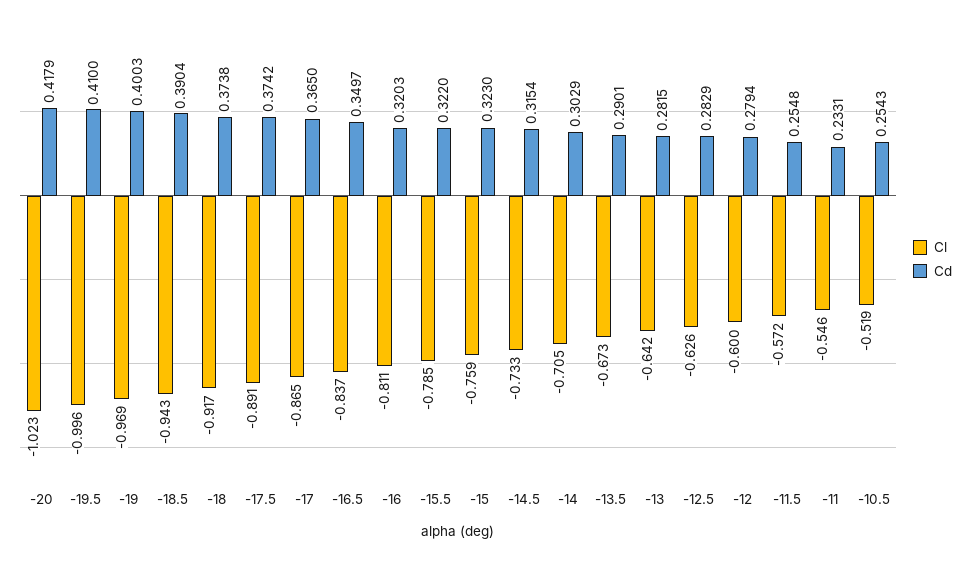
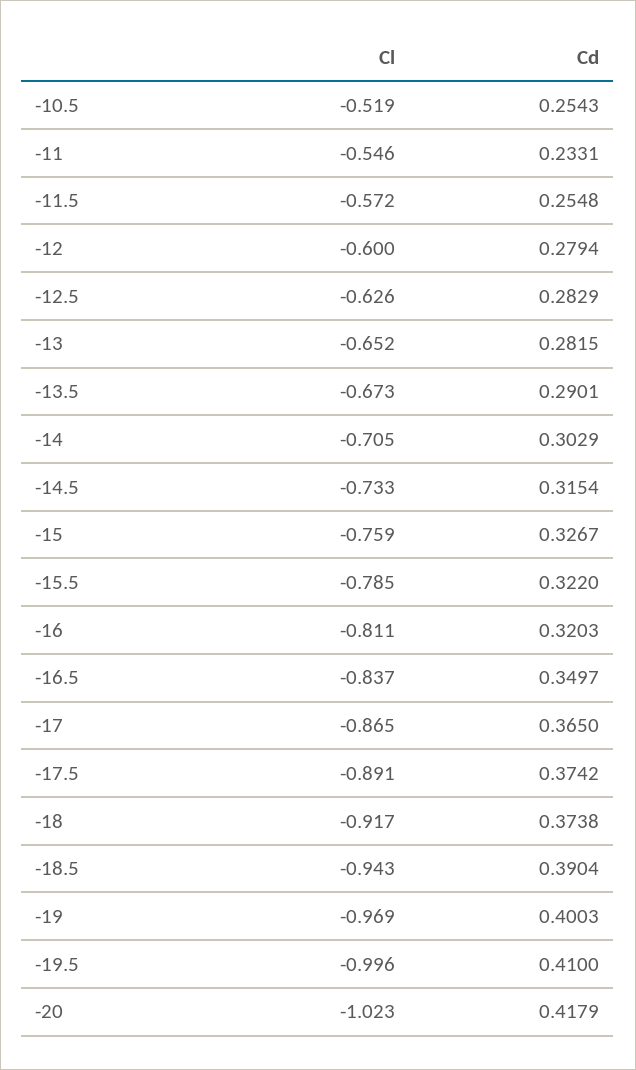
  {
    "Cl": {
      "-20": -1.023,
      "-19.5": -0.996,
      "-19": -0.969,
      "-18.5": -0.943,
      "-18": -0.917,
      "-17.5": -0.891,
      "-17": -0.865,
      "-16.5": -0.837,
      "-16": -0.811,
      "-15.5": -0.785,
      "-15": -0.759,
      "-14.5": -0.733,
      "-14": -0.705,
      "-13.5": -0.673,
-     "-13": -0.642,
+     "-13": -0.652,
      "-12.5": -0.626,
      "-12": -0.6,
      "-11.5": -0.572,
      "-11": -0.546,
      "-10.5": -0.519
    },
    "Cd": {
      "-20": 0.4179,
      "-19.5": 0.41,
      "-19": 0.4003,
      "-18.5": 0.3904,
      "-18": 0.3738,
      "-17.5": 0.3742,
      "-17": 0.365,
      "-16.5": 0.3497,
      "-16": 0.3203,
      "-15.5": 0.322,
-     "-15": 0.323,
+     "-15": 0.3267,
      "-14.5": 0.3154,
      "-14": 0.3029,
      "-13.5": 0.2901,
      "-13": 0.2815,
      "-12.5": 0.2829,
      "-12": 0.2794,
      "-11.5": 0.2548,
      "-11": 0.2331,
      "-10.5": 0.2543
    }
  }

